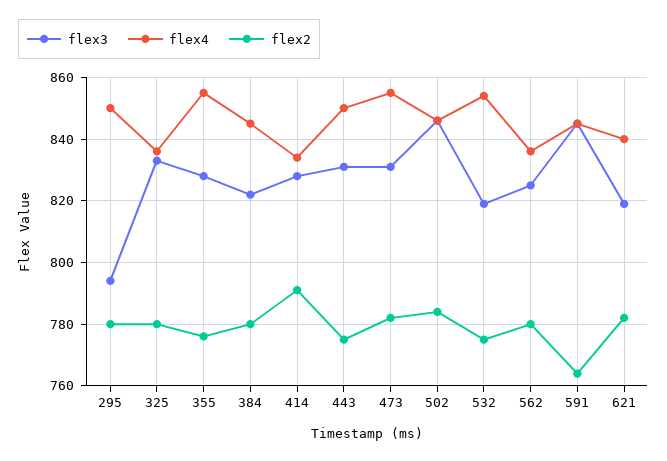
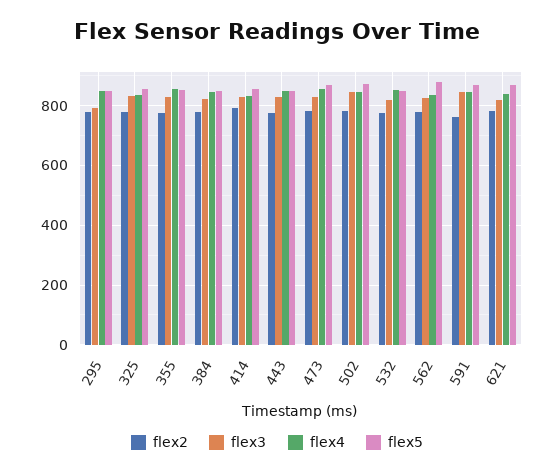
  {
    "flex3": {
      "295": 795,
      "325": 835,
      "355": 830,
      "384": 820,
      "414": 830,
      "443": 830,
      "473": 830,
      "502": 845,
      "532": 820,
      "562": 825,
      "591": 845,
      "621": 820
    },
    "flex4": {
      "295": 850,
      "325": 835,
      "355": 855,
      "384": 845,
      "414": 835,
      "443": 850,
      "473": 855,
      "502": 845,
      "532": 855,
      "562": 835,
      "591": 845,
      "621": 840
    },
    "flex2": {
      "295": 780,
      "325": 780,
      "355": 775,
      "384": 780,
      "414": 790,
      "443": 775,
      "473": 780,
      "502": 785,
      "532": 775,
      "562": 780,
      "591": 765,
      "621": 780
-   }
+   },
+   "flex5": {
+     "295": 850,
+     "325": 850,
+     "355": 850,
+     "384": 850,
+     "414": 850,
+     "443": 850,
+     "473": 875,
+     "502": 875,
+     "532": 850,
+     "562": 875,
+     "591": 875,
+     "621": 875
+   }
  }

